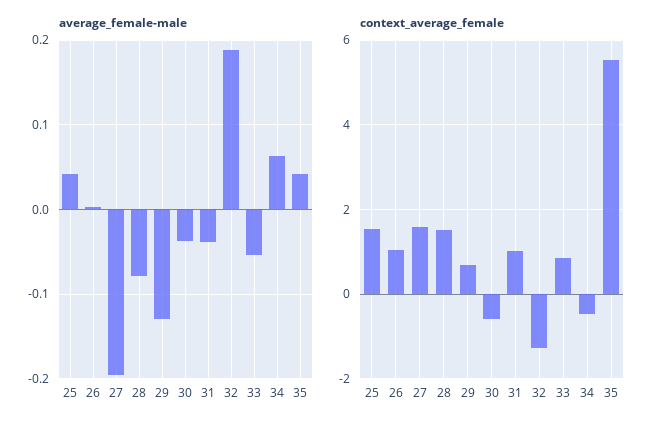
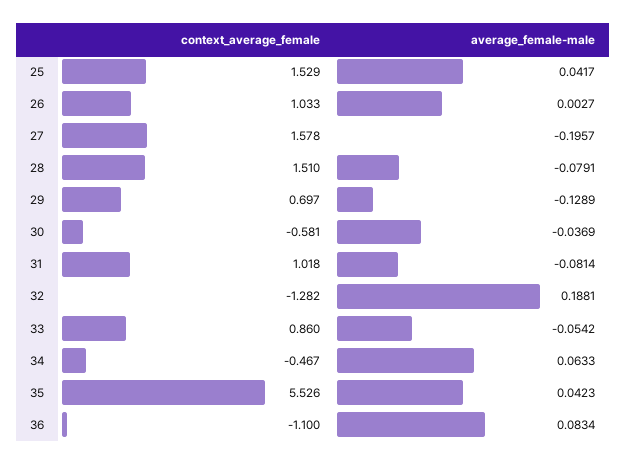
  {
    "average_female-male": {
      "25": 0.0417,
      "26": 0.0027,
      "27": -0.1957,
      "28": -0.0791,
      "29": -0.1289,
      "30": -0.0369,
-     "31": -0.04,
+     "31": -0.0814,
      "32": 0.1881,
      "33": -0.0542,
      "34": 0.0633,
-     "35": 0.0423
+     "35": 0.0423,
+     "36": 0.0834
    },
    "context_average_female": {
      "25": 1.529,
      "26": 1.033,
      "27": 1.578,
      "28": 1.51,
      "29": 0.697,
      "30": -0.581,
      "31": 1.018,
      "32": -1.282,
      "33": 0.86,
      "34": -0.467,
-     "35": 5.526
+     "35": 5.526,
+     "36": -1.1
    }
  }

